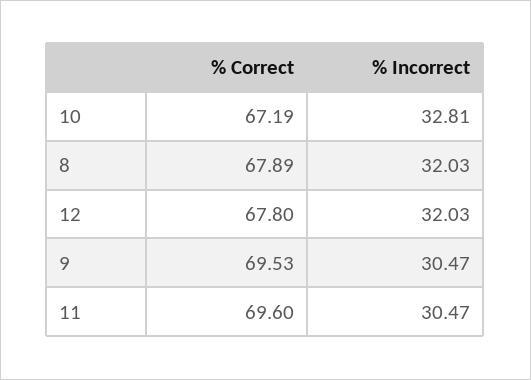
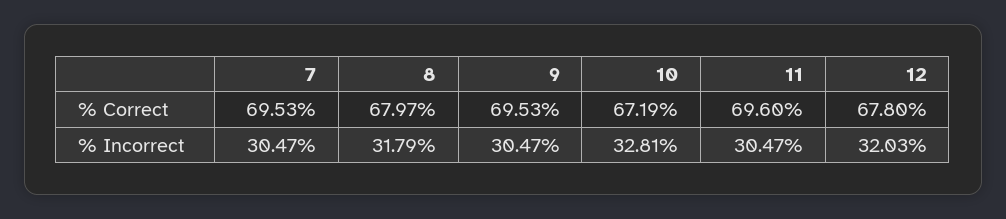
  {
    "% Correct": {
      "10": 67.19,
-     "8": 67.89,
+     "8": 67.97,
      "12": 67.8,
      "9": 69.53,
-     "11": 69.6
+     "11": 69.6,
+     "7": 69.53
    },
    "% Incorrect": {
      "10": 32.81,
-     "8": 32.03,
+     "8": 31.79,
      "12": 32.03,
      "9": 30.47,
-     "11": 30.47
+     "11": 30.47,
+     "7": 30.47
    }
  }

